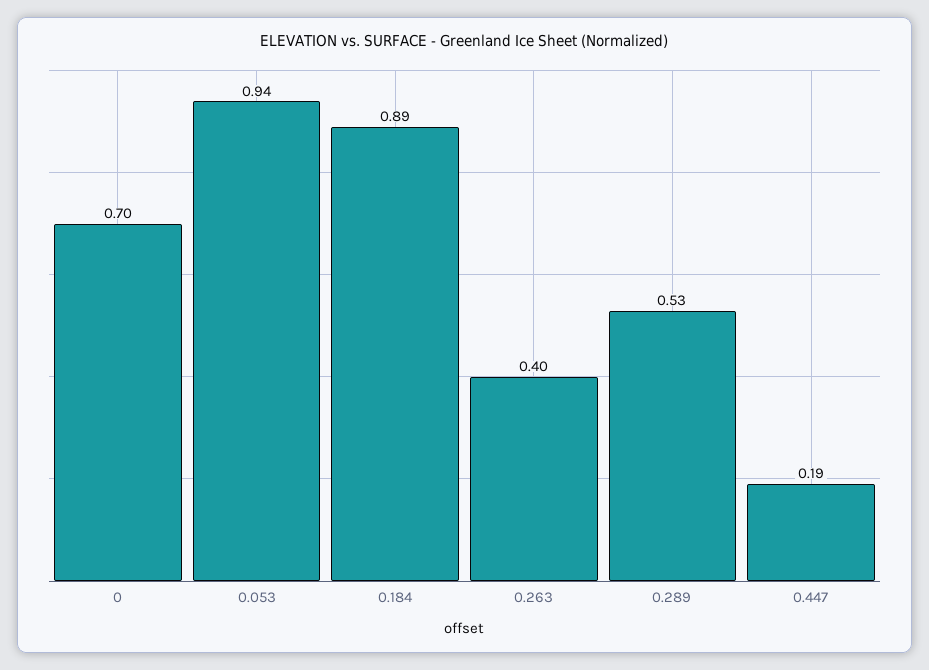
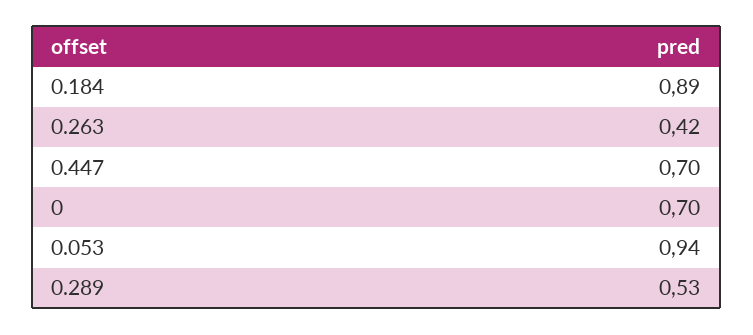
  {
    "0": 0.7,
    "0.053": 0.94,
    "0.184": 0.89,
-   "0.263": 0.4,
+   "0.263": 0.42,
    "0.289": 0.53,
-   "0.447": 0.19
+   "0.447": 0.7
  }

